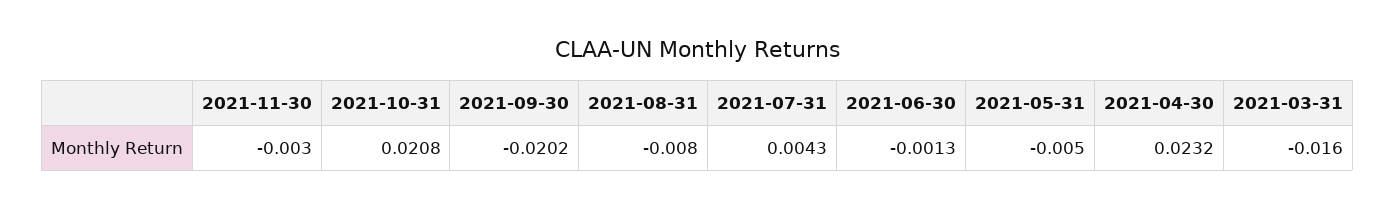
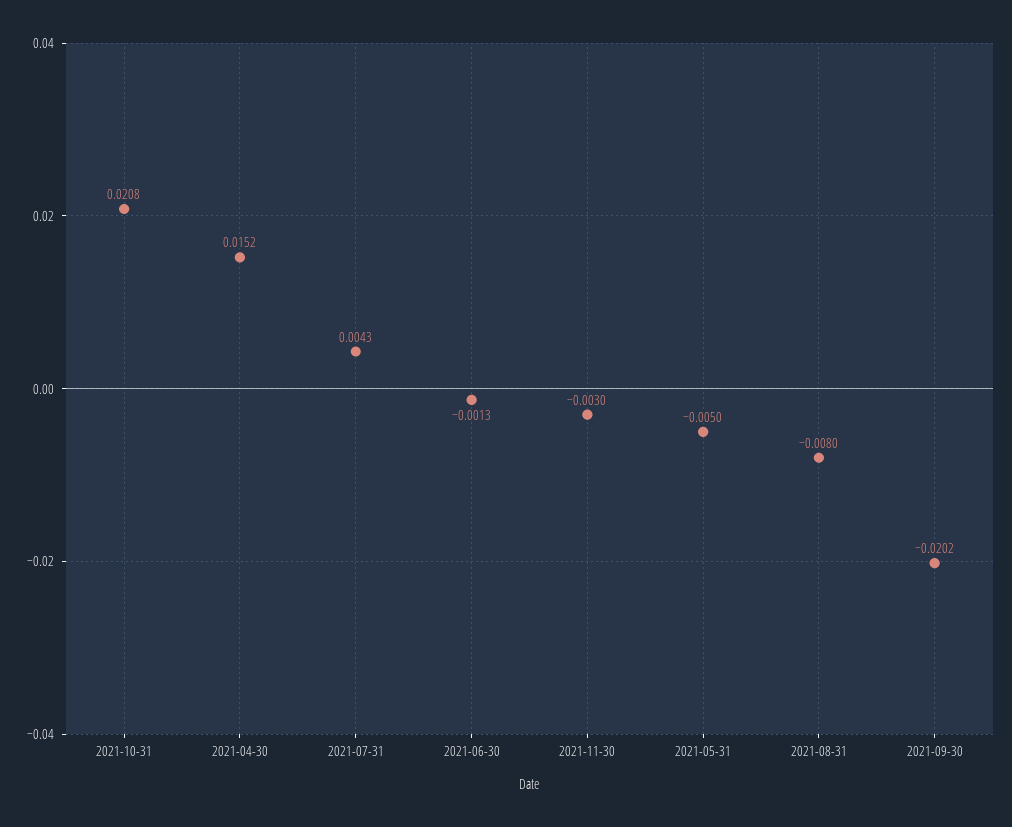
  {
    "2021-11-30": -0.003,
    "2021-10-31": 0.0208,
    "2021-09-30": -0.0202,
    "2021-08-31": -0.008,
    "2021-07-31": 0.0043,
    "2021-06-30": -0.0013,
    "2021-05-31": -0.005,
-   "2021-04-30": 0.0232,
+   "2021-04-30": 0.0152
-   "2021-03-31": -0.016
  }

